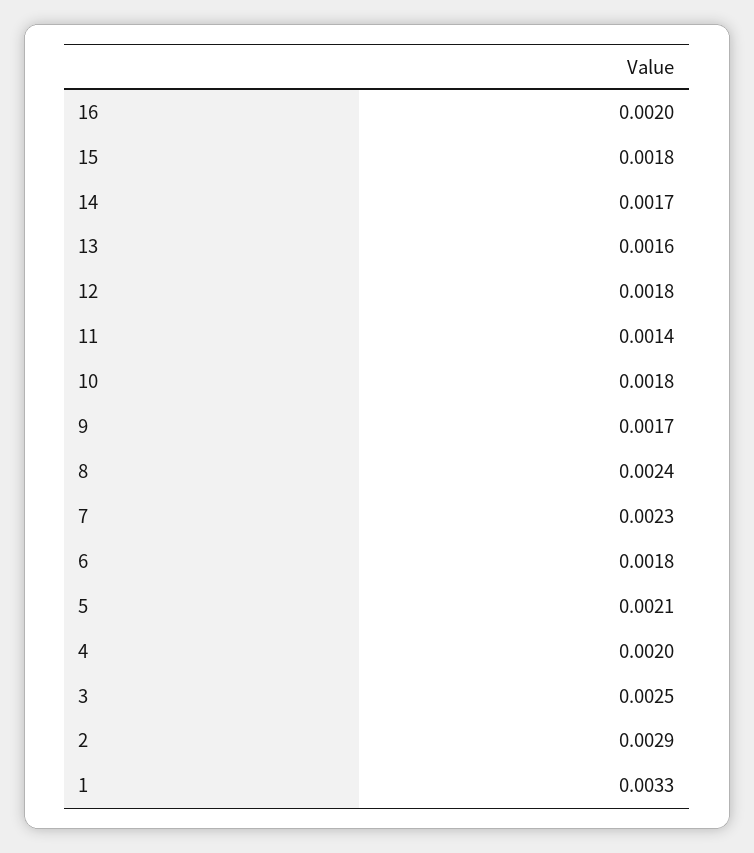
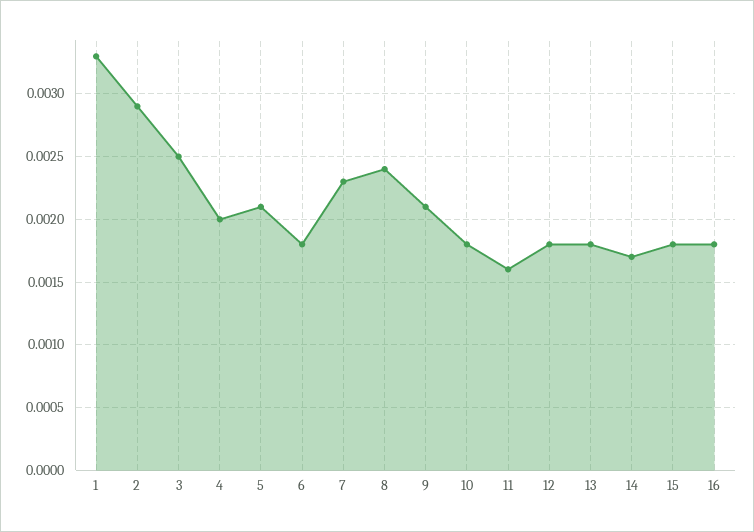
  {
-   "16": 0.002,
+   "16": 0.0018,
    "15": 0.0018,
    "14": 0.0017,
-   "13": 0.0016,
+   "13": 0.0018,
    "12": 0.0018,
-   "11": 0.0014,
+   "11": 0.0016,
    "10": 0.0018,
-   "9": 0.0017,
+   "9": 0.0021,
    "8": 0.0024,
    "7": 0.0023,
    "6": 0.0018,
    "5": 0.0021,
    "4": 0.002,
    "3": 0.0025,
    "2": 0.0029,
    "1": 0.0033
  }

